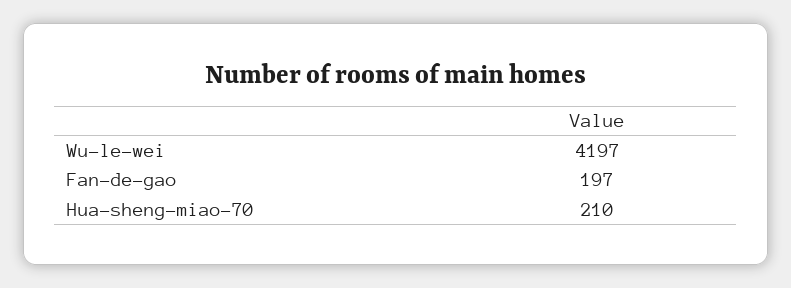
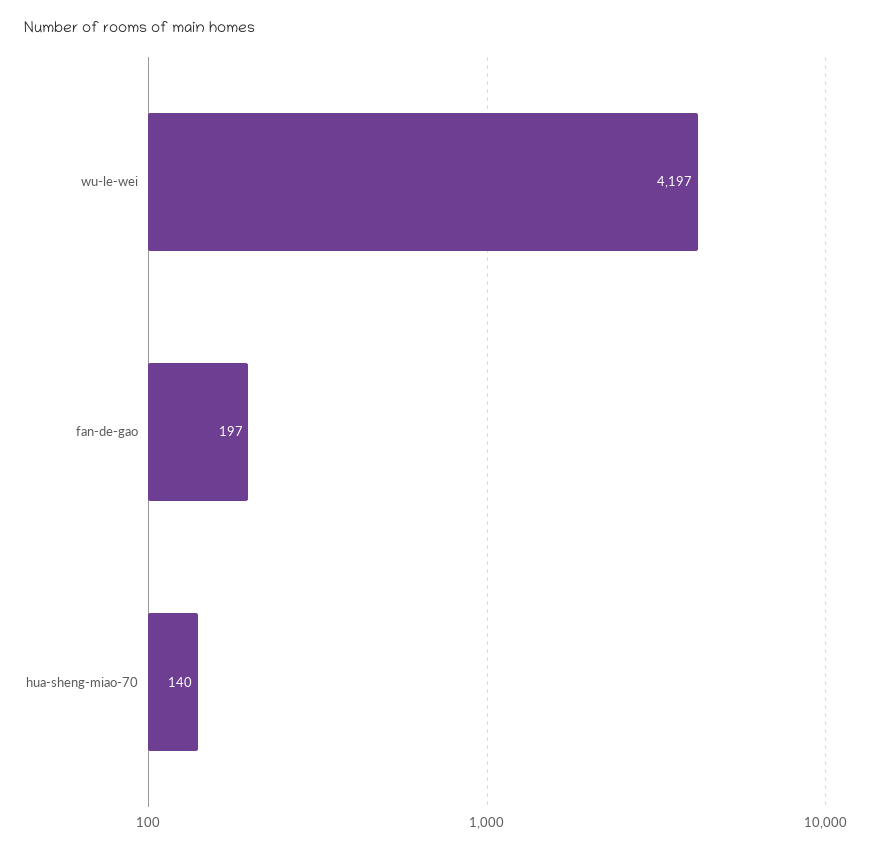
  {
    "Wu-le-wei": 4197,
    "Fan-de-gao": 197,
-   "Hua-sheng-miao-70": 210
+   "Hua-sheng-miao-70": 140
  }

